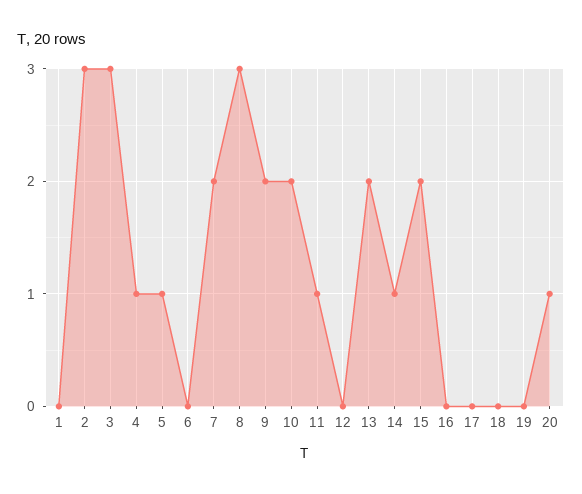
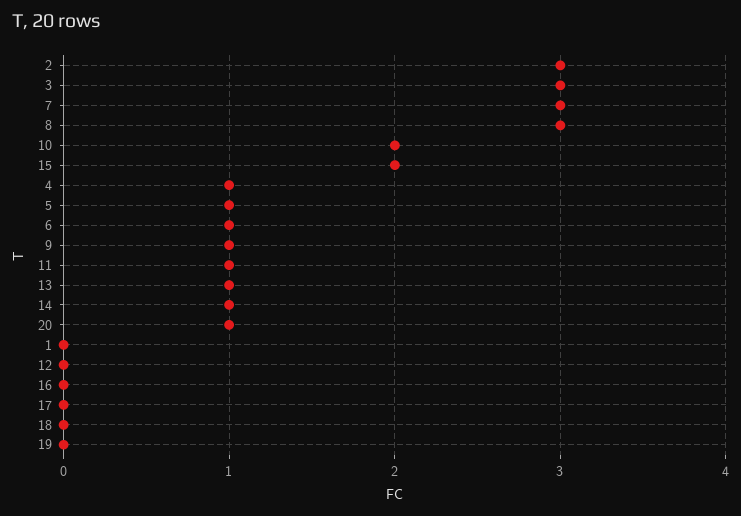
  {
    "1": 0,
    "2": 3,
    "3": 3,
    "4": 1,
    "5": 1,
-   "6": 0,
+   "6": 1,
-   "7": 2,
+   "7": 3,
    "8": 3,
-   "9": 2,
+   "9": 1,
    "10": 2,
    "11": 1,
    "12": 0,
-   "13": 2,
+   "13": 1,
    "14": 1,
    "15": 2,
    "16": 0,
    "17": 0,
    "18": 0,
    "19": 0,
    "20": 1
  }

